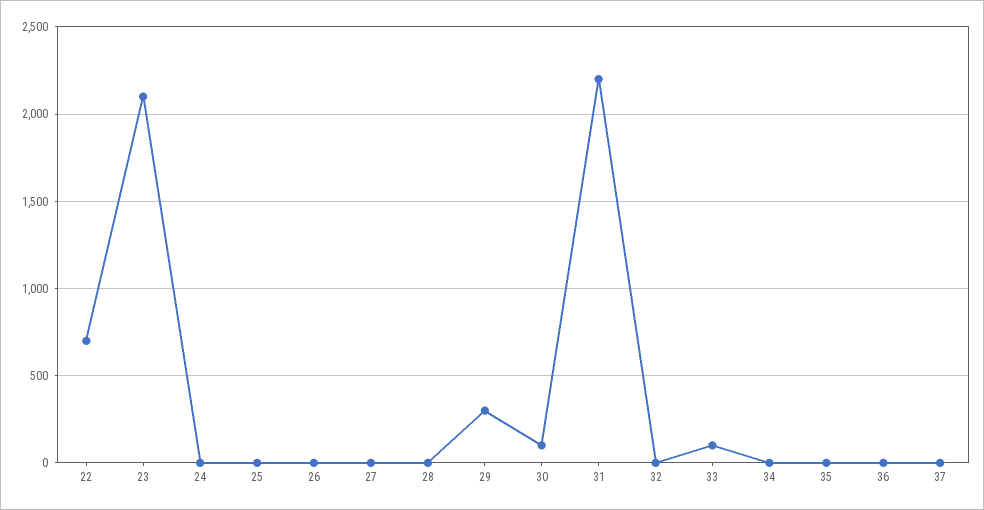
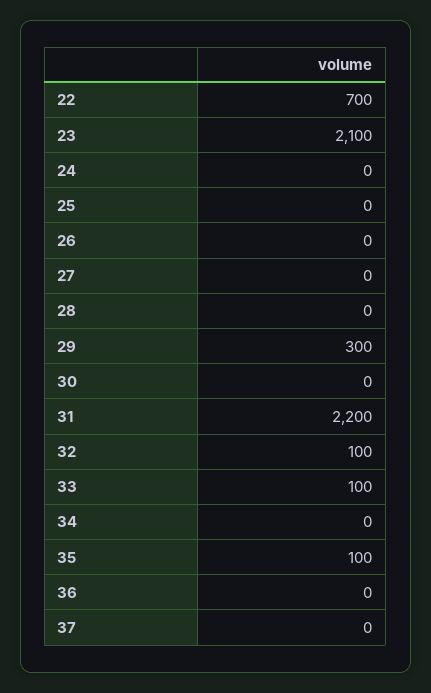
  {
    "22": 700,
    "23": 2100,
    "24": 0,
    "25": 0,
    "26": 0,
    "27": 0,
    "28": 0,
    "29": 300,
-   "30": 100,
+   "30": 0,
    "31": 2200,
-   "32": 0,
+   "32": 100,
    "33": 100,
    "34": 0,
-   "35": 0,
+   "35": 100,
    "36": 0,
    "37": 0
  }

